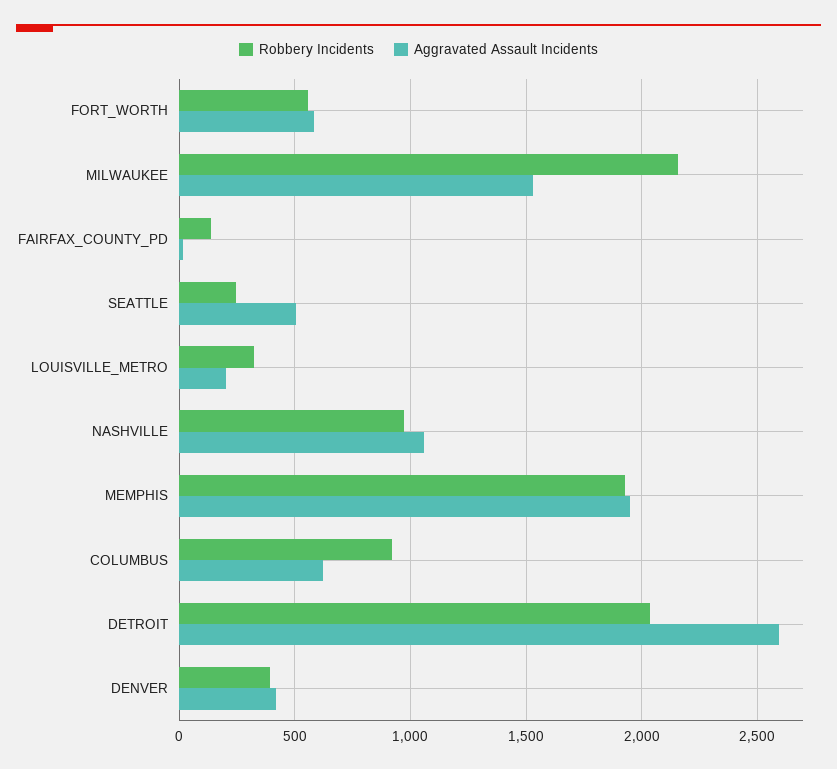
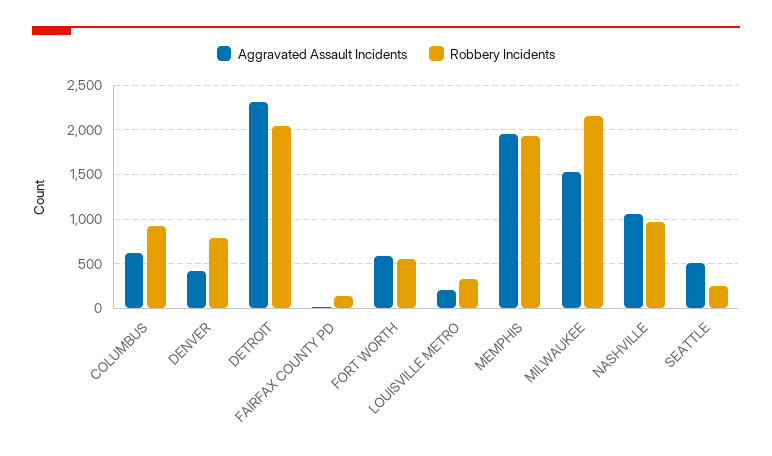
  {
    "Robbery Incidents": {
      "FORT_WORTH": 550,
      "MILWAUKEE": 2150,
      "FAIRFAX_COUNTY_PD": 150,
      "SEATTLE": 250,
      "LOUISVILLE_METRO": 300,
      "NASHVILLE": 950,
      "MEMPHIS": 1950,
      "COLUMBUS": 900,
      "DETROIT": 2050,
-     "DENVER": 400
+     "DENVER": 800
    },
    "Aggravated Assault Incidents": {
      "FORT_WORTH": 600,
      "MILWAUKEE": 1550,
      "FAIRFAX_COUNTY_PD": 0,
      "SEATTLE": 500,
      "LOUISVILLE_METRO": 200,
      "NASHVILLE": 1050,
      "MEMPHIS": 1950,
      "COLUMBUS": 600,
-     "DETROIT": 2600,
+     "DETROIT": 2300,
      "DENVER": 400
    }
  }

